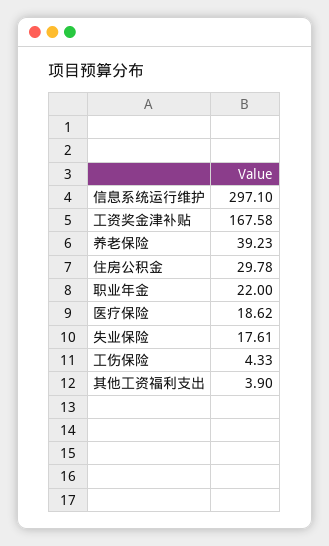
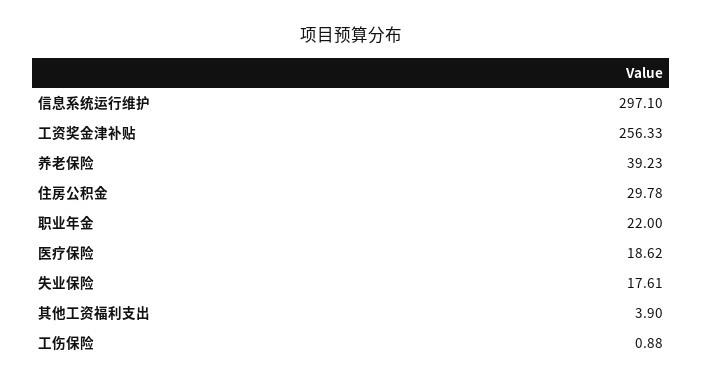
  {
    "信息系统运行维护": 297.1,
-   "工资奖金津补贴": 167.58,
+   "工资奖金津补贴": 256.33,
    "养老保险": 39.23,
    "住房公积金": 29.78,
    "职业年金": 22,
    "医疗保险": 18.62,
    "失业保险": 17.61,
-   "工伤保险": 4.33,
+   "工伤保险": 0.88,
    "其他工资福利支出": 3.9
  }

